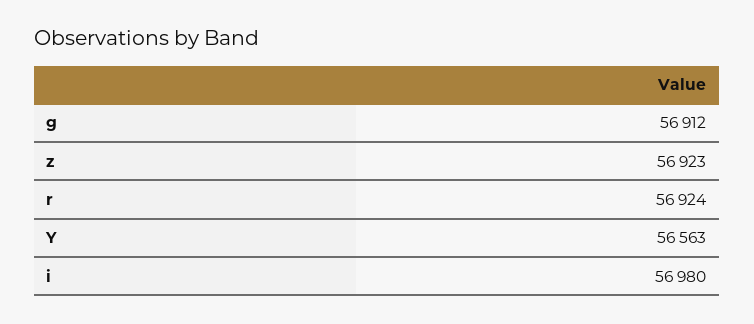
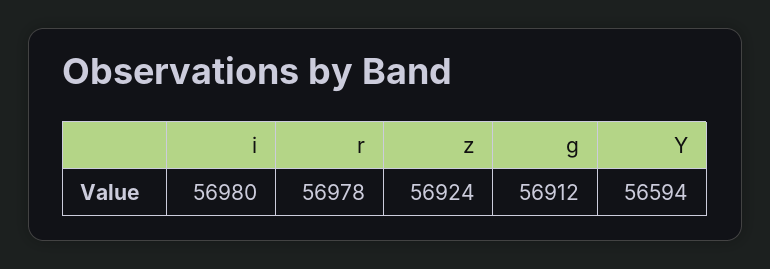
  {
    "g": 56912,
-   "z": 56923,
+   "z": 56924,
-   "r": 56924,
+   "r": 56978,
-   "Y": 56563,
+   "Y": 56594,
    "i": 56980
  }

